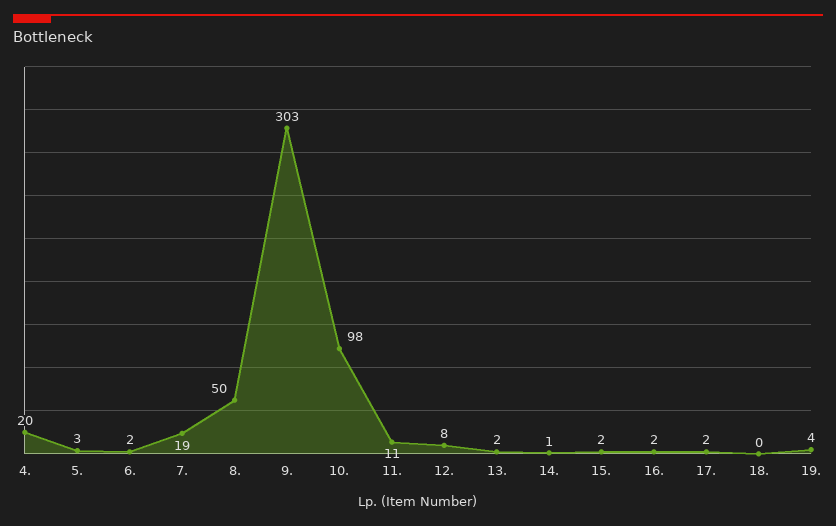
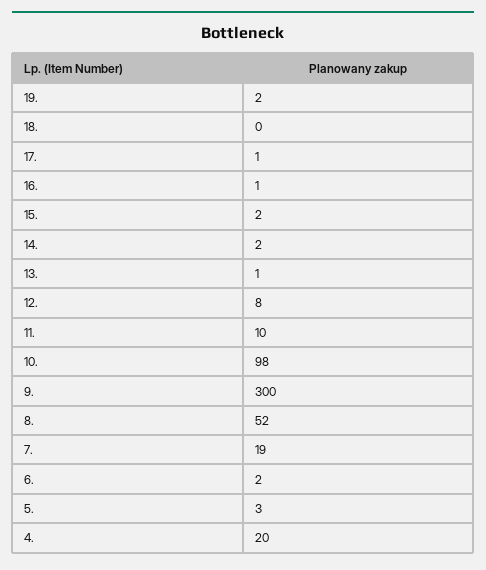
  {
    "4.": 20,
    "5.": 3,
    "6.": 2,
    "7.": 19,
-   "8.": 50,
+   "8.": 52,
-   "9.": 303,
+   "9.": 300,
    "10.": 98,
-   "11.": 11,
+   "11.": 10,
    "12.": 8,
-   "13.": 2,
+   "13.": 1,
-   "14.": 1,
+   "14.": 2,
    "15.": 2,
-   "16.": 2,
+   "16.": 1,
-   "17.": 2,
+   "17.": 1,
    "18.": 0,
-   "19.": 4
+   "19.": 2
  }

